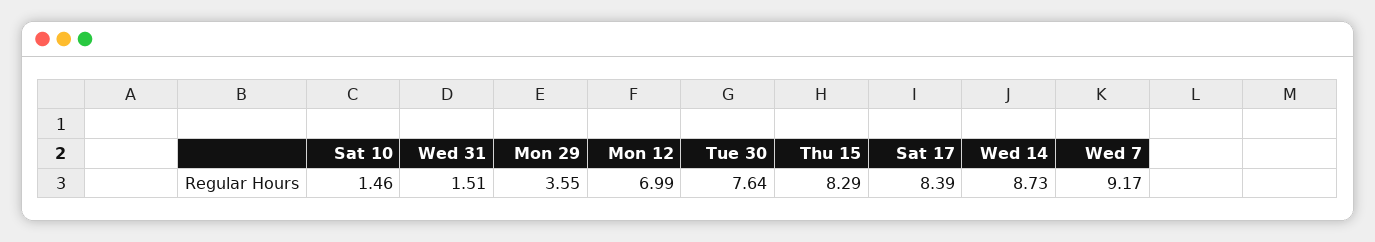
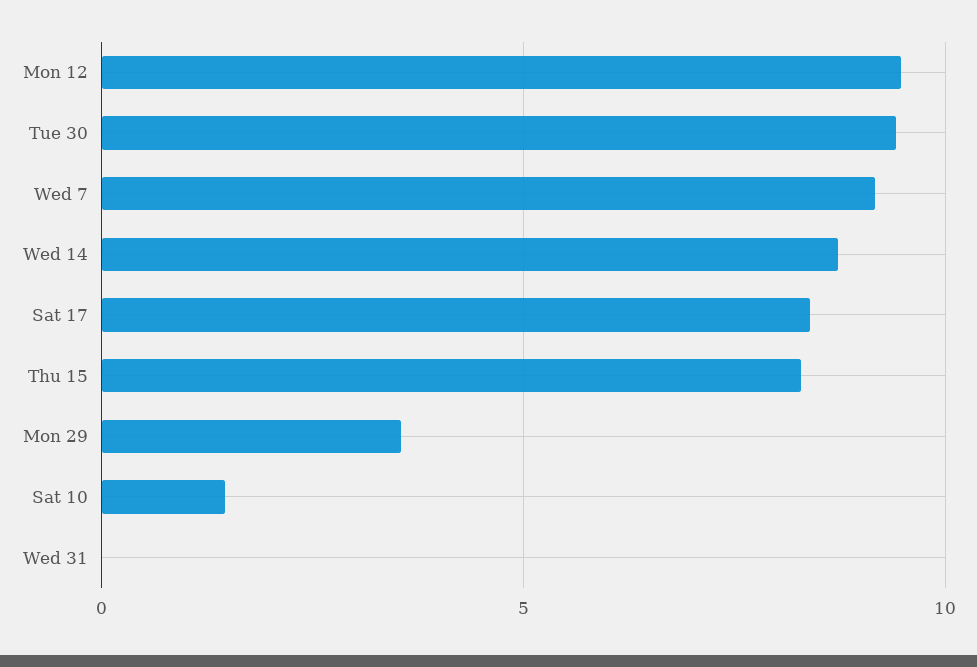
  {
    "Sat 10": 1.46,
-   "Wed 31": 1.51,
+   "Wed 31": 0,
    "Mon 29": 3.55,
-   "Mon 12": 6.99,
+   "Mon 12": 9.5,
-   "Tue 30": 7.64,
+   "Tue 30": 9.5,
    "Thu 15": 8.29,
    "Sat 17": 8.39,
    "Wed 14": 8.73,
    "Wed 7": 9.17
  }

